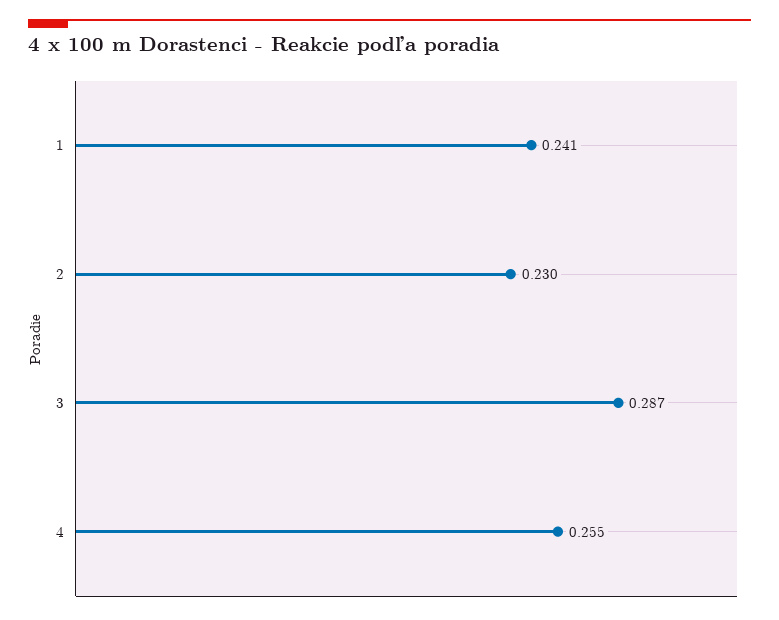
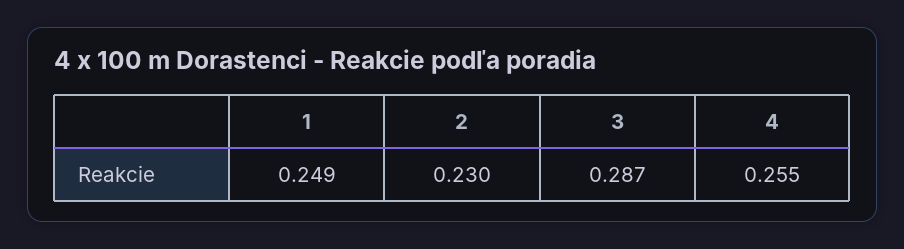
  {
-   "1": 0.241,
+   "1": 0.249,
    "2": 0.23,
    "3": 0.287,
    "4": 0.255
  }

